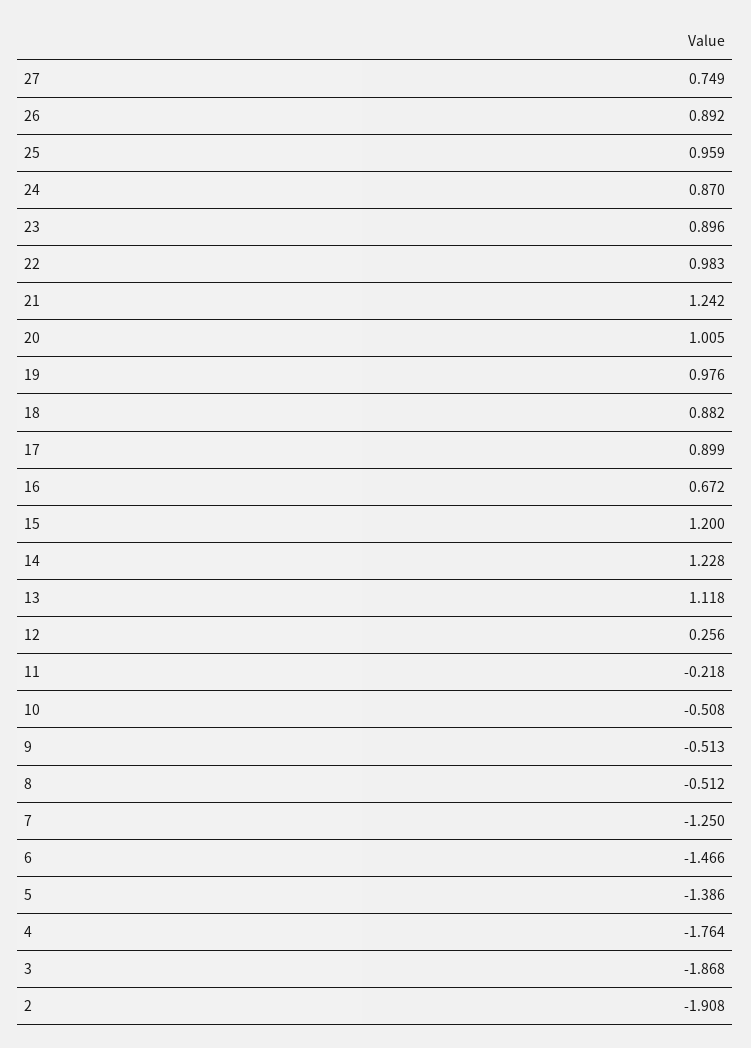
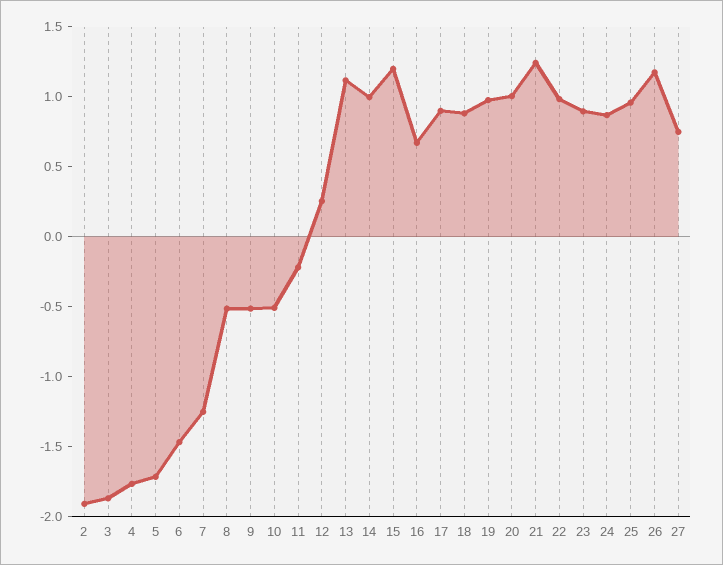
  {
    "27": 0.749,
-   "26": 0.892,
+   "26": 1.2,
    "25": 0.959,
    "24": 0.87,
    "23": 0.896,
    "22": 0.983,
    "21": 1.242,
    "20": 1.005,
    "19": 0.976,
    "18": 0.882,
    "17": 0.899,
    "16": 0.672,
    "15": 1.2,
-   "14": 1.228,
+   "14": 1,
    "13": 1.118,
    "12": 0.256,
    "11": -0.218,
    "10": -0.508,
    "9": -0.513,
    "8": -0.512,
    "7": -1.25,
    "6": -1.466,
-   "5": -1.386,
+   "5": -1.7,
    "4": -1.764,
    "3": -1.868,
    "2": -1.908
  }

